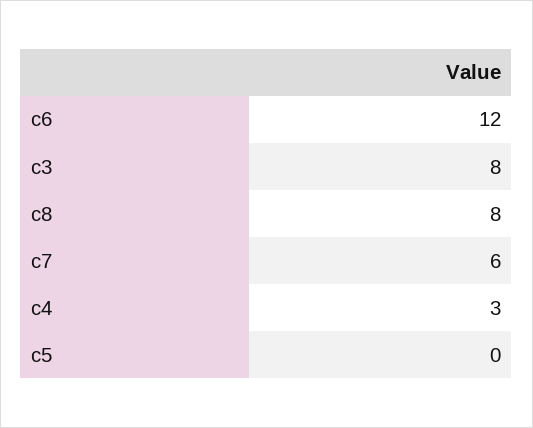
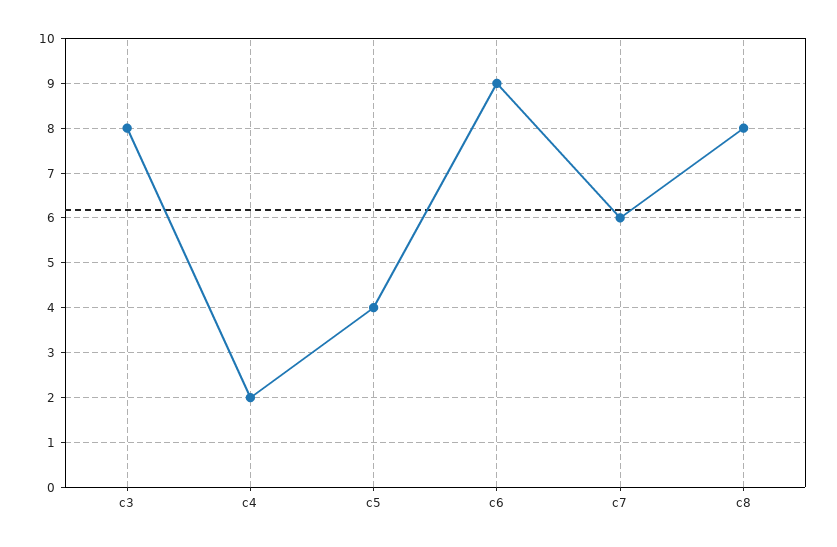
  {
-   "c6": 12,
+   "c6": 9,
    "c3": 8,
    "c8": 8,
    "c7": 6,
-   "c4": 3,
+   "c4": 2,
-   "c5": 0
+   "c5": 4
  }

